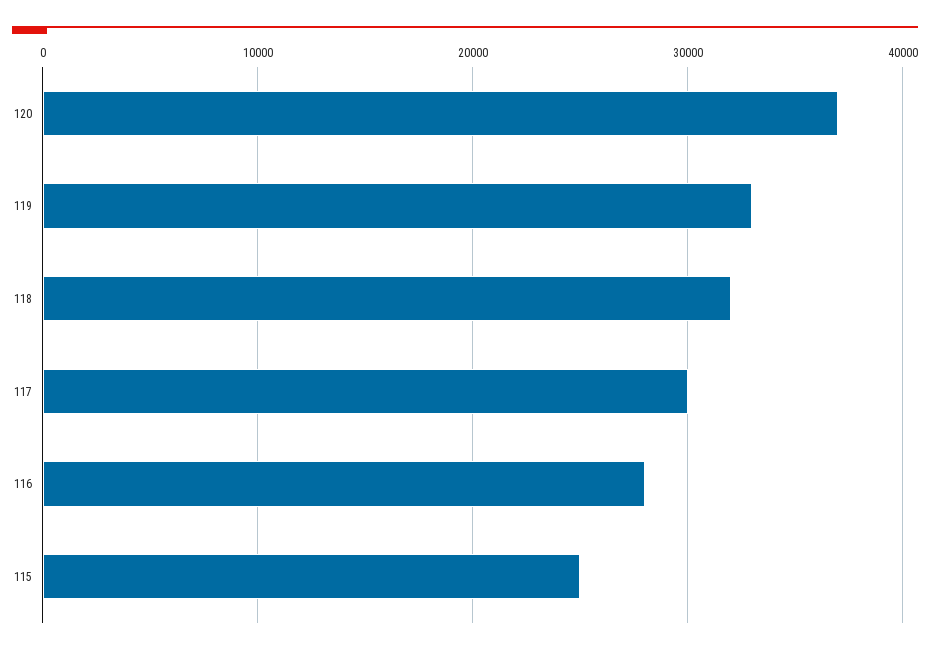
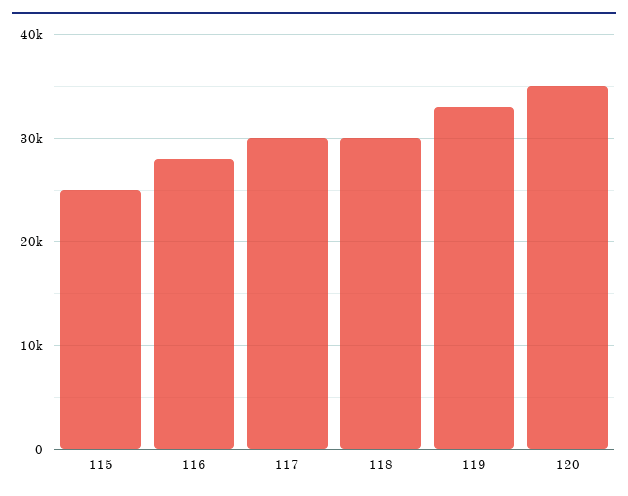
  {
-   "120": 37000,
+   "120": 35000,
    "119": 33000,
-   "118": 32000,
+   "118": 30000,
    "117": 30000,
    "116": 28000,
    "115": 25000
  }

